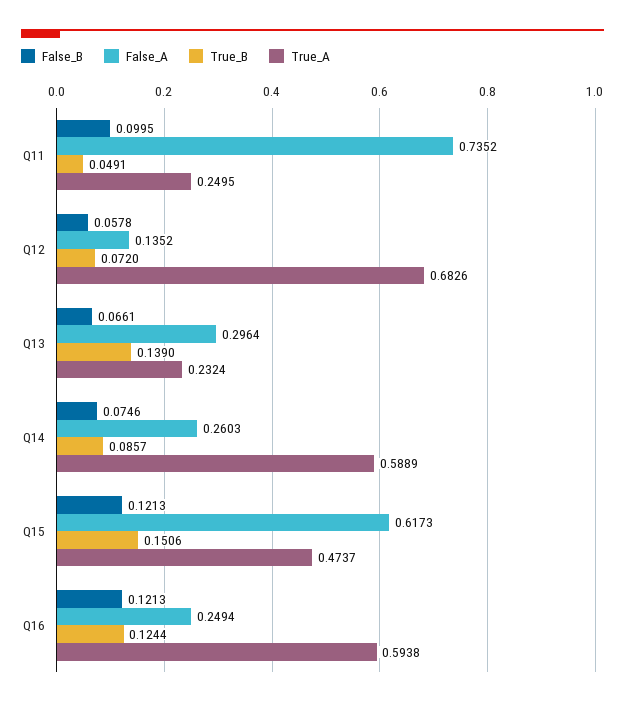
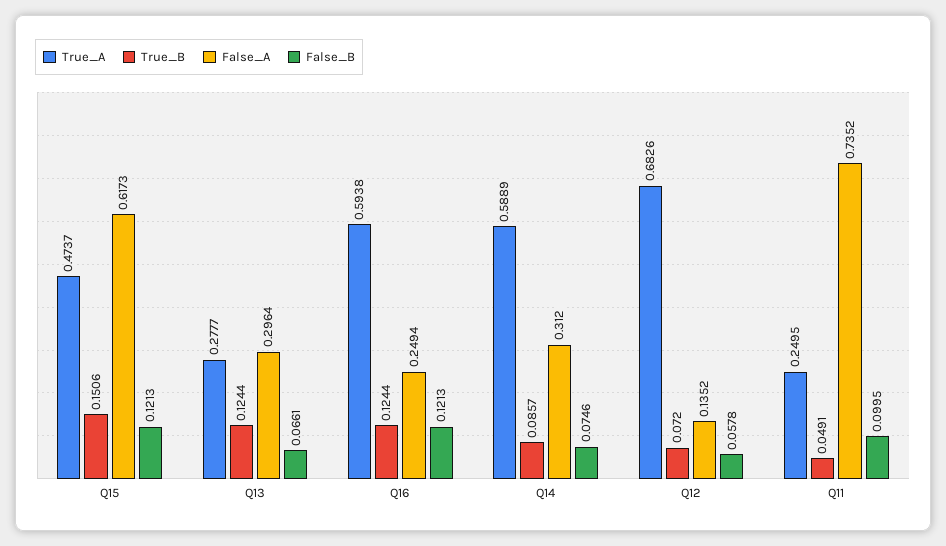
  {
    "False_B": {
      "Q11": 0.0995,
      "Q12": 0.0578,
      "Q13": 0.0661,
      "Q14": 0.0746,
      "Q15": 0.1213,
      "Q16": 0.1213
    },
    "False_A": {
      "Q11": 0.7352,
      "Q12": 0.1352,
      "Q13": 0.2964,
-     "Q14": 0.2603,
+     "Q14": 0.312,
      "Q15": 0.6173,
      "Q16": 0.2494
    },
    "True_B": {
      "Q11": 0.0491,
      "Q12": 0.072,
-     "Q13": 0.139,
+     "Q13": 0.1244,
      "Q14": 0.0857,
      "Q15": 0.1506,
      "Q16": 0.1244
    },
    "True_A": {
      "Q11": 0.2495,
      "Q12": 0.6826,
-     "Q13": 0.2324,
+     "Q13": 0.2777,
      "Q14": 0.5889,
      "Q15": 0.4737,
      "Q16": 0.5938
    }
  }

